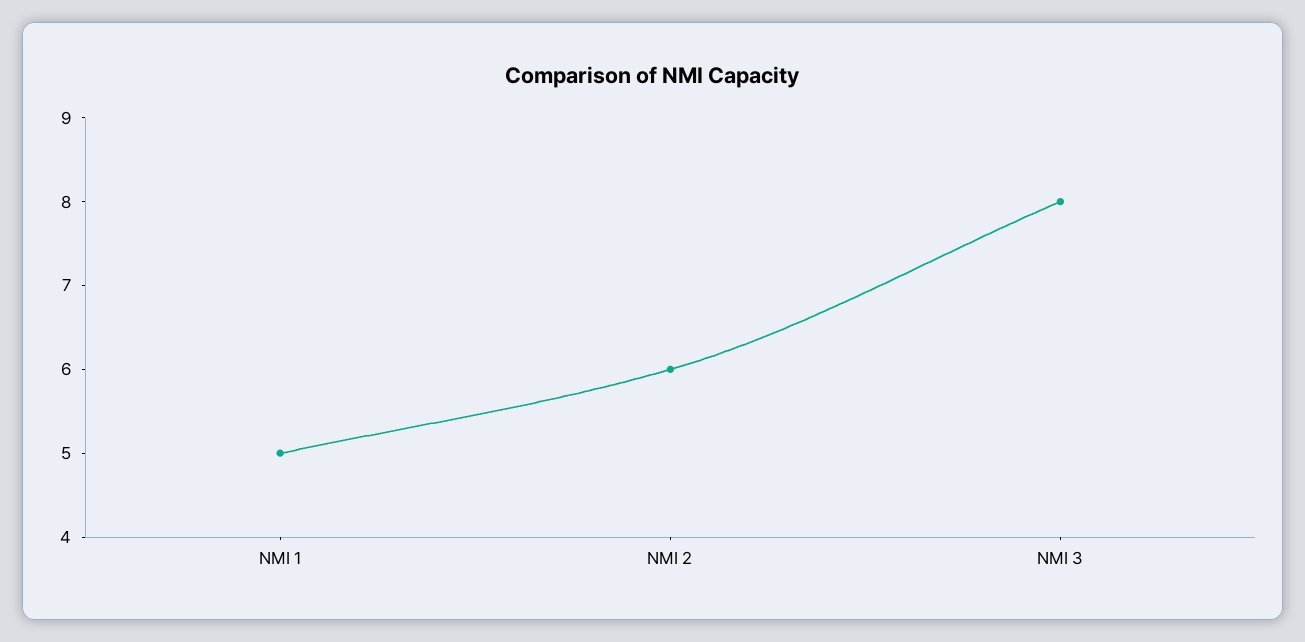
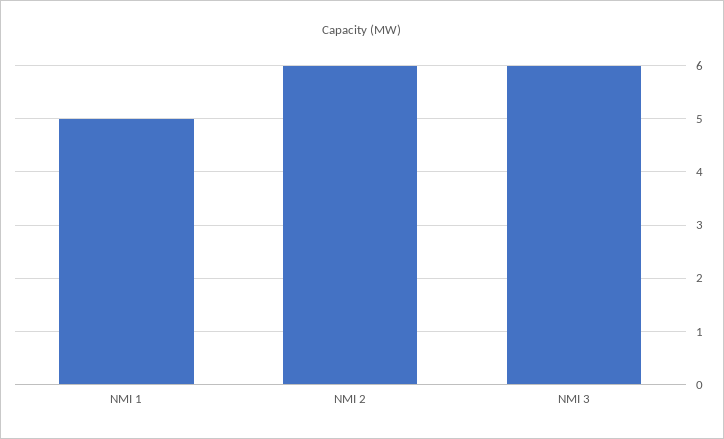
  {
    "NMI 1": 5,
    "NMI 2": 6,
-   "NMI 3": 8
+   "NMI 3": 6
  }

